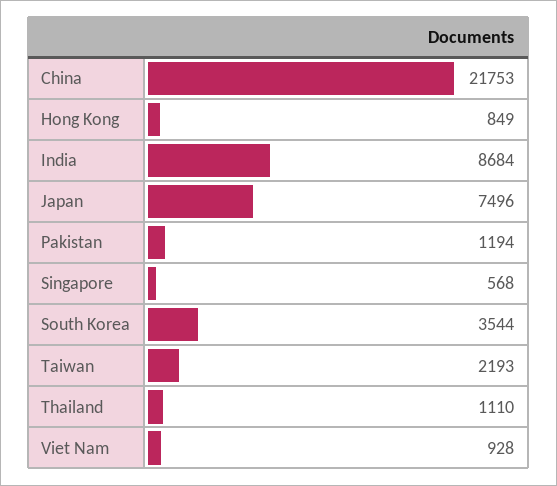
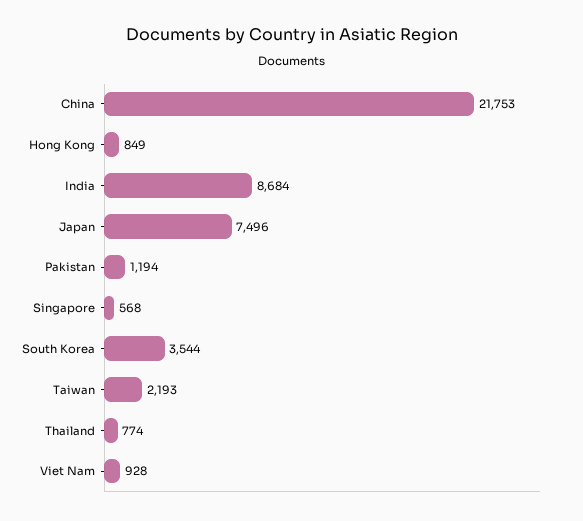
  {
    "China": 21753,
    "Hong Kong": 849,
    "India": 8684,
    "Japan": 7496,
    "Pakistan": 1194,
    "Singapore": 568,
    "South Korea": 3544,
    "Taiwan": 2193,
-   "Thailand": 1110,
+   "Thailand": 774,
    "Viet Nam": 928
  }

